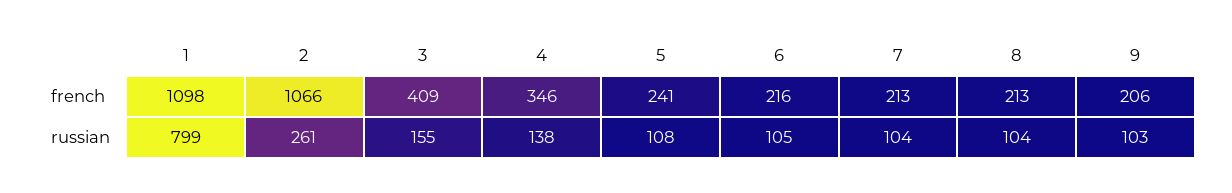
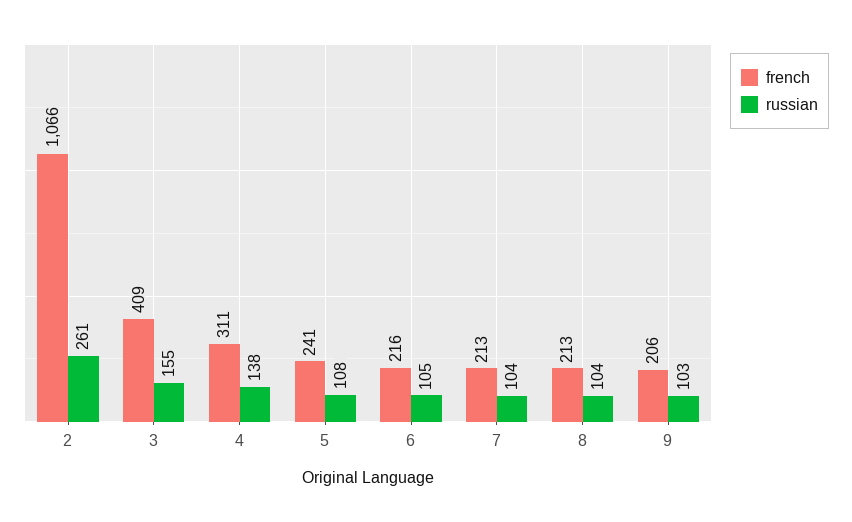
  {
    "french": {
-     "1": 1098,
      "2": 1066,
      "3": 409,
-     "4": 346,
+     "4": 311,
      "5": 241,
      "6": 216,
      "7": 213,
      "8": 213,
      "9": 206
    },
    "russian": {
-     "1": 799,
      "2": 261,
      "3": 155,
      "4": 138,
      "5": 108,
      "6": 105,
      "7": 104,
      "8": 104,
      "9": 103
    }
  }

